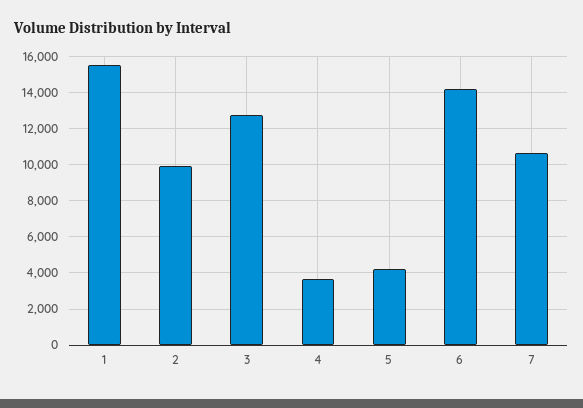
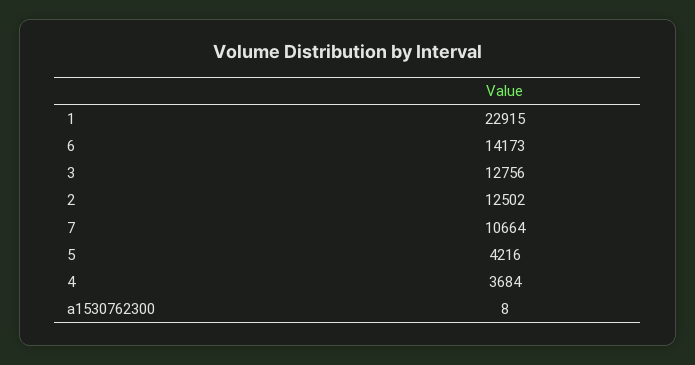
  {
-   "1": 15500,
+   "1": 22915,
-   "2": 10000,
+   "2": 12502,
    "3": 12756,
    "4": 3684,
    "5": 4216,
    "6": 14173,
-   "7": 10664
+   "7": 10664,
+   "a1530762300": 8
  }

